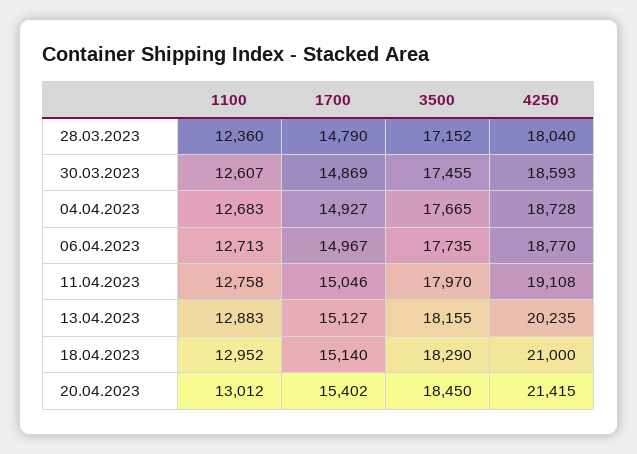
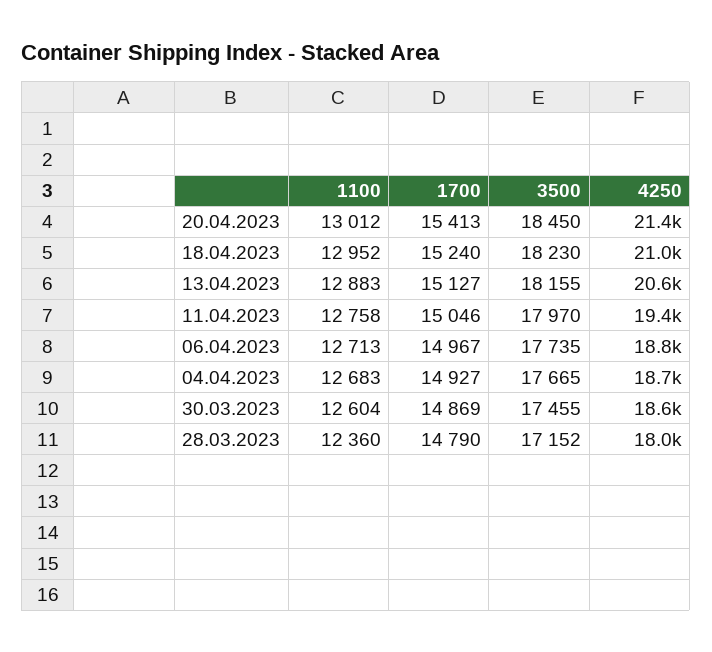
  {
    "1100": {
      "28.03.2023": 12360,
-     "30.03.2023": 12607,
+     "30.03.2023": 12604,
      "04.04.2023": 12683,
      "06.04.2023": 12713,
      "11.04.2023": 12758,
      "13.04.2023": 12883,
      "18.04.2023": 12952,
      "20.04.2023": 13012
    },
    "1700": {
      "28.03.2023": 14790,
      "30.03.2023": 14869,
      "04.04.2023": 14927,
      "06.04.2023": 14967,
      "11.04.2023": 15046,
      "13.04.2023": 15127,
-     "18.04.2023": 15140,
+     "18.04.2023": 15240,
-     "20.04.2023": 15402
+     "20.04.2023": 15413
    },
    "3500": {
      "28.03.2023": 17152,
      "30.03.2023": 17455,
      "04.04.2023": 17665,
      "06.04.2023": 17735,
      "11.04.2023": 17970,
      "13.04.2023": 18155,
-     "18.04.2023": 18290,
+     "18.04.2023": 18230,
      "20.04.2023": 18450
    },
    "4250": {
      "28.03.2023": 18040,
      "30.03.2023": 18593,
      "04.04.2023": 18728,
      "06.04.2023": 18770,
-     "11.04.2023": 19108,
+     "11.04.2023": 19400,
-     "13.04.2023": 20235,
+     "13.04.2023": 20600,
      "18.04.2023": 21000,
      "20.04.2023": 21415
    }
  }

